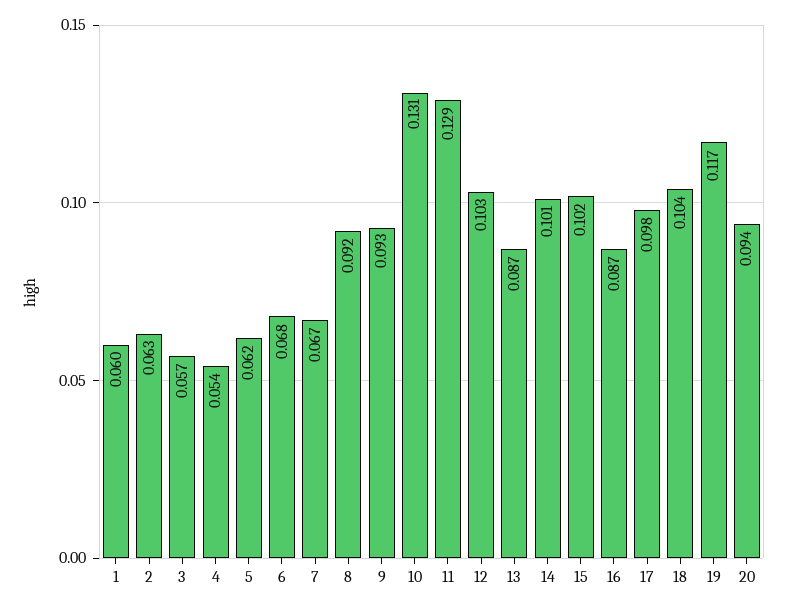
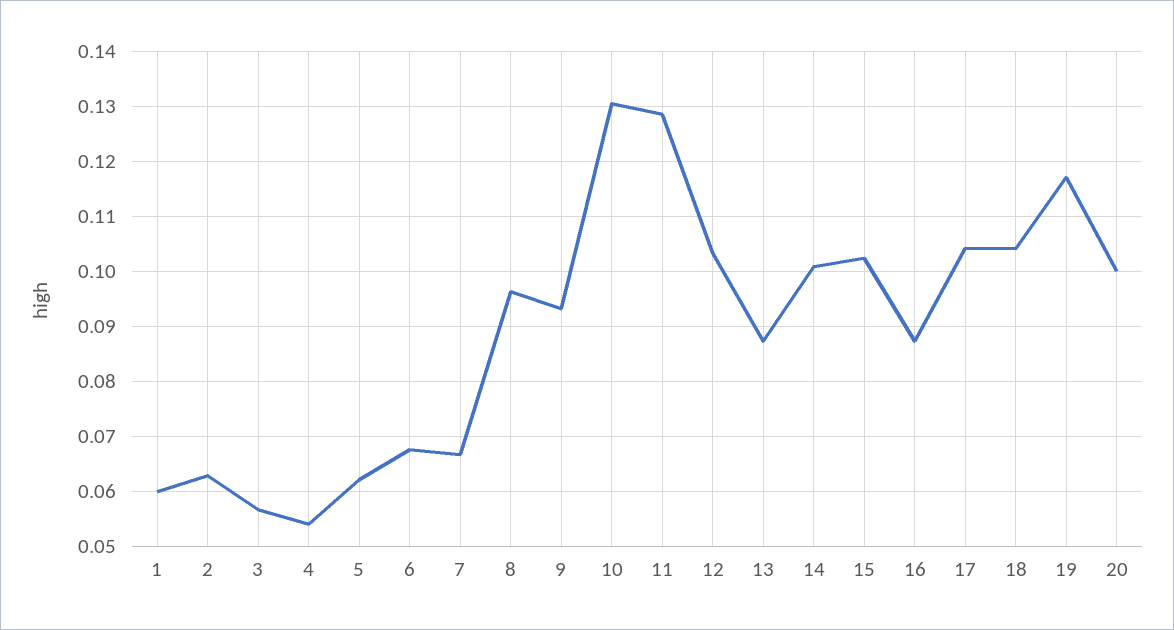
  {
    "1": 0.06,
    "2": 0.063,
    "3": 0.057,
    "4": 0.054,
    "5": 0.062,
    "6": 0.068,
    "7": 0.067,
-   "8": 0.092,
+   "8": 0.096,
    "9": 0.093,
    "10": 0.131,
    "11": 0.129,
    "12": 0.103,
    "13": 0.087,
    "14": 0.101,
    "15": 0.102,
    "16": 0.087,
-   "17": 0.098,
+   "17": 0.104,
    "18": 0.104,
    "19": 0.117,
-   "20": 0.094
+   "20": 0.1
  }

